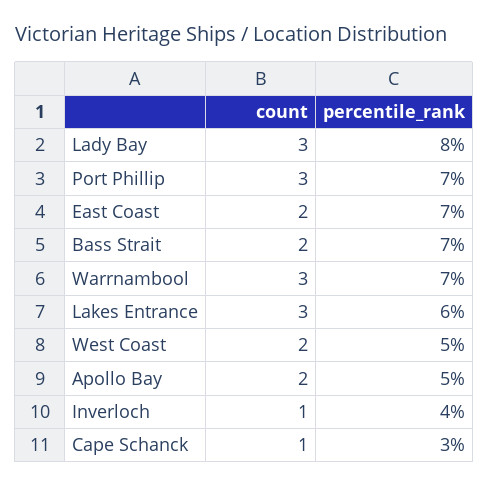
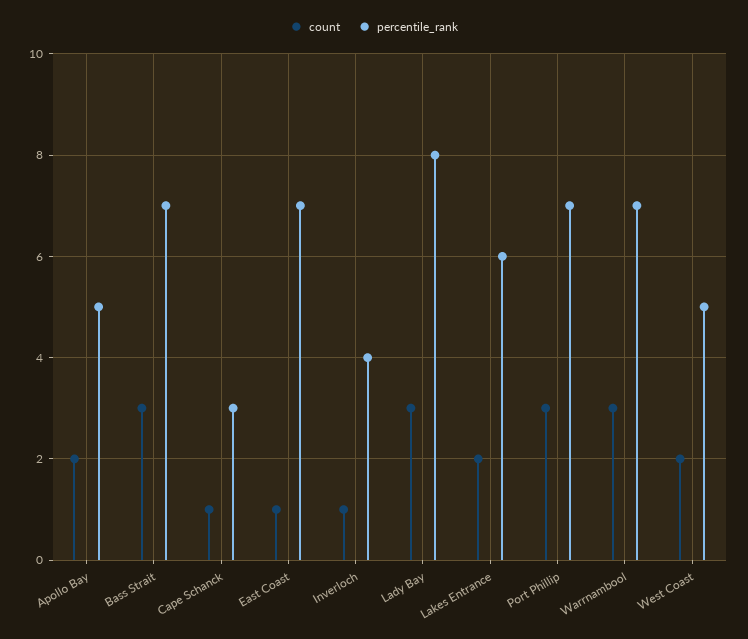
  {
    "count": {
      "Lady Bay": 3,
      "Port Phillip": 3,
-     "East Coast": 2,
+     "East Coast": 1,
-     "Bass Strait": 2,
+     "Bass Strait": 3,
      "Warrnambool": 3,
-     "Lakes Entrance": 3,
+     "Lakes Entrance": 2,
      "West Coast": 2,
      "Apollo Bay": 2,
      "Inverloch": 1,
      "Cape Schanck": 1
    },
    "percentile_rank": {
      "Lady Bay": 8,
      "Port Phillip": 7,
      "East Coast": 7,
      "Bass Strait": 7,
      "Warrnambool": 7,
      "Lakes Entrance": 6,
      "West Coast": 5,
      "Apollo Bay": 5,
      "Inverloch": 4,
      "Cape Schanck": 3
    }
  }

